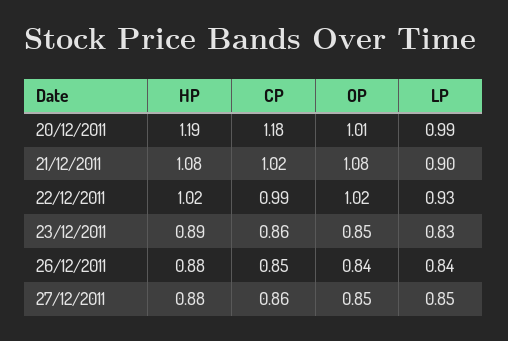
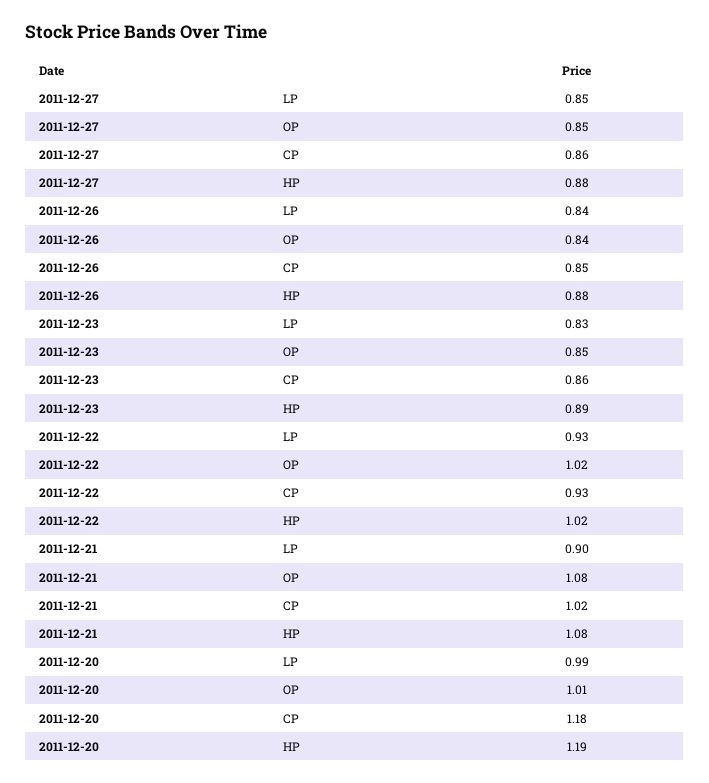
  {
    "HP": {
      "20/12/2011": 1.19,
      "21/12/2011": 1.08,
      "22/12/2011": 1.02,
      "23/12/2011": 0.89,
      "26/12/2011": 0.88,
      "27/12/2011": 0.88
    },
    "CP": {
      "20/12/2011": 1.18,
      "21/12/2011": 1.02,
-     "22/12/2011": 0.99,
+     "22/12/2011": 0.93,
      "23/12/2011": 0.86,
      "26/12/2011": 0.85,
      "27/12/2011": 0.86
    },
    "OP": {
      "20/12/2011": 1.01,
      "21/12/2011": 1.08,
      "22/12/2011": 1.02,
      "23/12/2011": 0.85,
      "26/12/2011": 0.84,
      "27/12/2011": 0.85
    },
    "LP": {
      "20/12/2011": 0.99,
      "21/12/2011": 0.9,
      "22/12/2011": 0.93,
      "23/12/2011": 0.83,
      "26/12/2011": 0.84,
      "27/12/2011": 0.85
    }
  }

